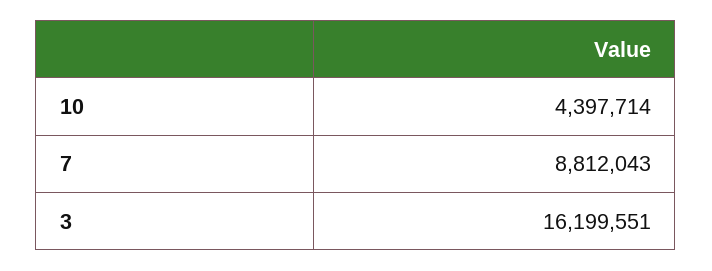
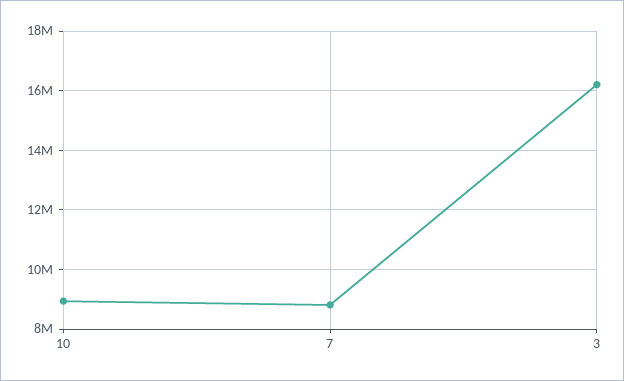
  {
-   "10": 4397714,
+   "10": 9000000,
    "7": 8812043,
    "3": 16199551
  }

